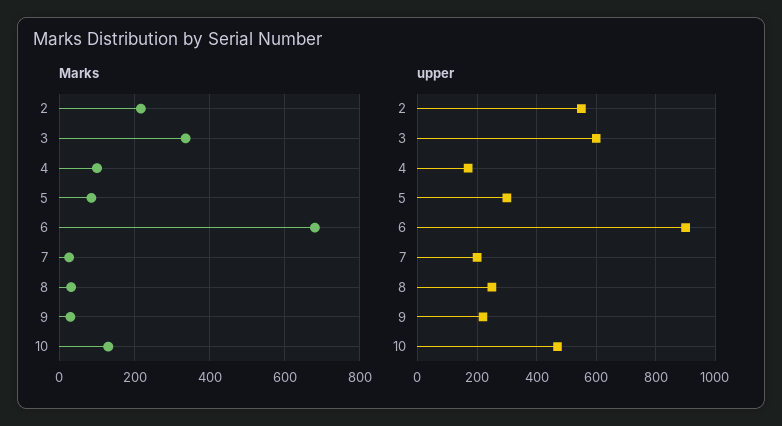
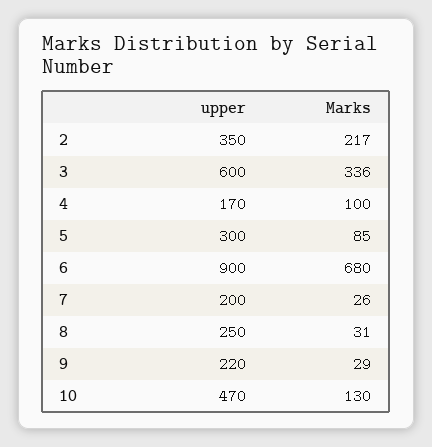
  {
    "Marks": {
      "2": 217,
      "3": 336,
      "4": 100,
      "5": 85,
      "6": 680,
      "7": 26,
      "8": 31,
      "9": 29,
      "10": 130
    },
    "upper": {
-     "2": 550,
+     "2": 350,
      "3": 600,
      "4": 170,
      "5": 300,
      "6": 900,
      "7": 200,
      "8": 250,
      "9": 220,
      "10": 470
    }
  }

